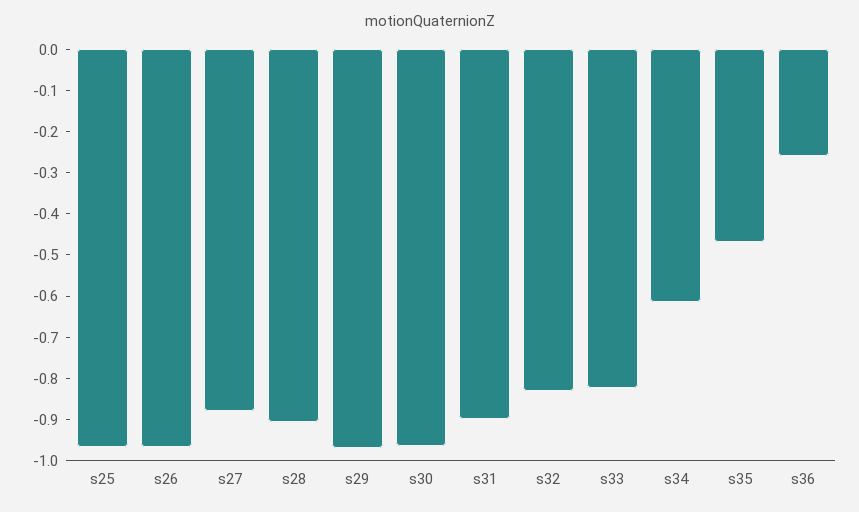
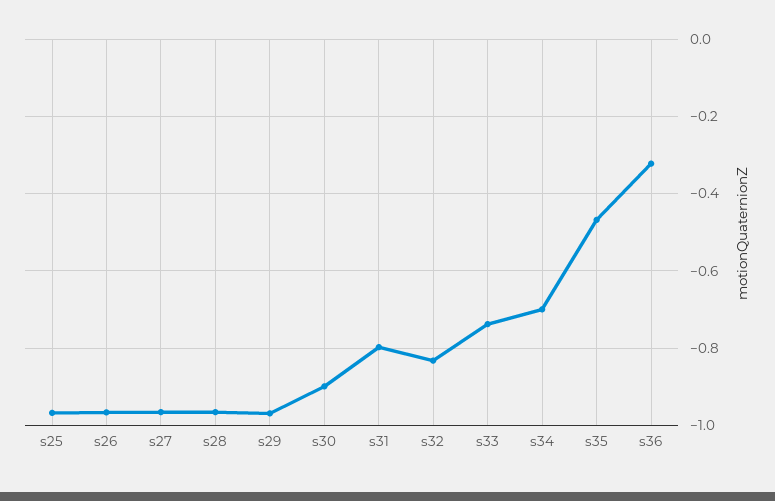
  {
    "s25": -0.96,
    "s26": -0.96,
-   "s27": -0.88,
+   "s27": -0.96,
-   "s28": -0.9,
+   "s28": -0.96,
    "s29": -0.96,
-   "s30": -0.96,
+   "s30": -0.9,
-   "s31": -0.9,
+   "s31": -0.8,
    "s32": -0.84,
-   "s33": -0.82,
+   "s33": -0.74,
-   "s34": -0.62,
+   "s34": -0.7,
    "s35": -0.46,
-   "s36": -0.26
+   "s36": -0.32
  }

